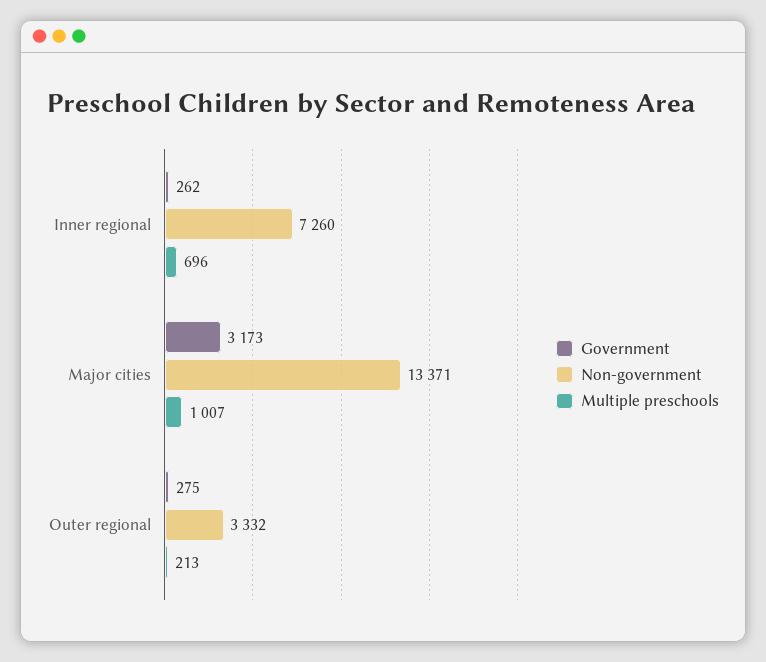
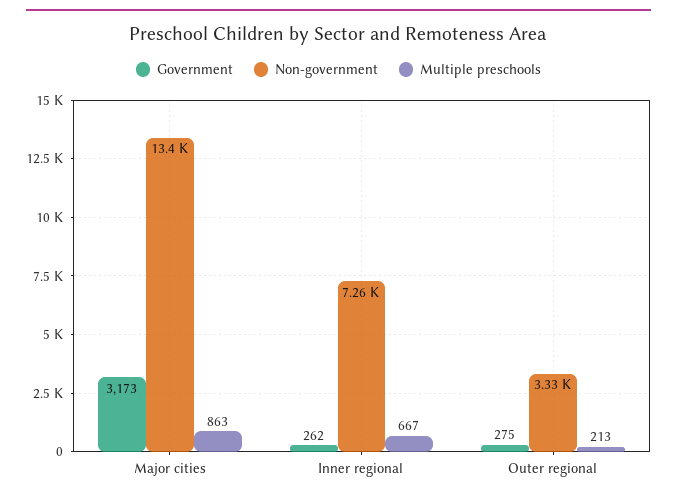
  {
    "Government": {
      "Inner regional": 262,
      "Major cities": 3173,
      "Outer regional": 275
    },
    "Non-government": {
      "Inner regional": 7260,
      "Major cities": 13371,
      "Outer regional": 3332
    },
    "Multiple preschools": {
-     "Inner regional": 696,
+     "Inner regional": 667,
-     "Major cities": 1007,
+     "Major cities": 863,
      "Outer regional": 213
    }
  }

